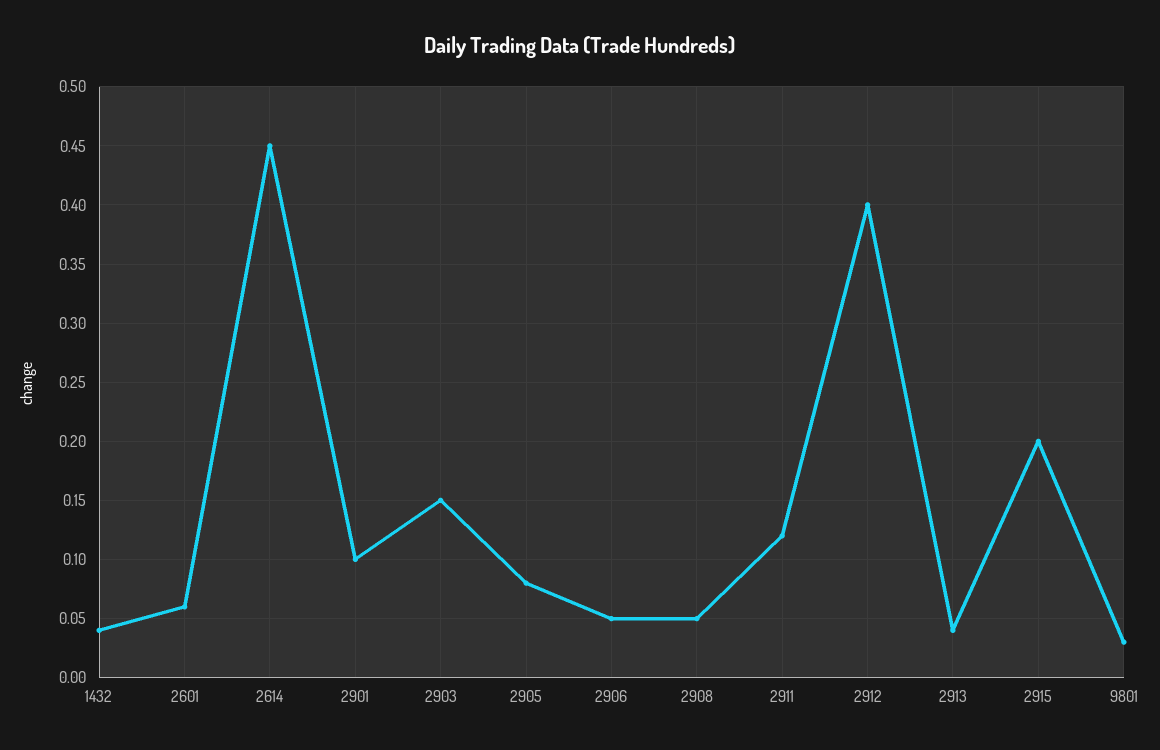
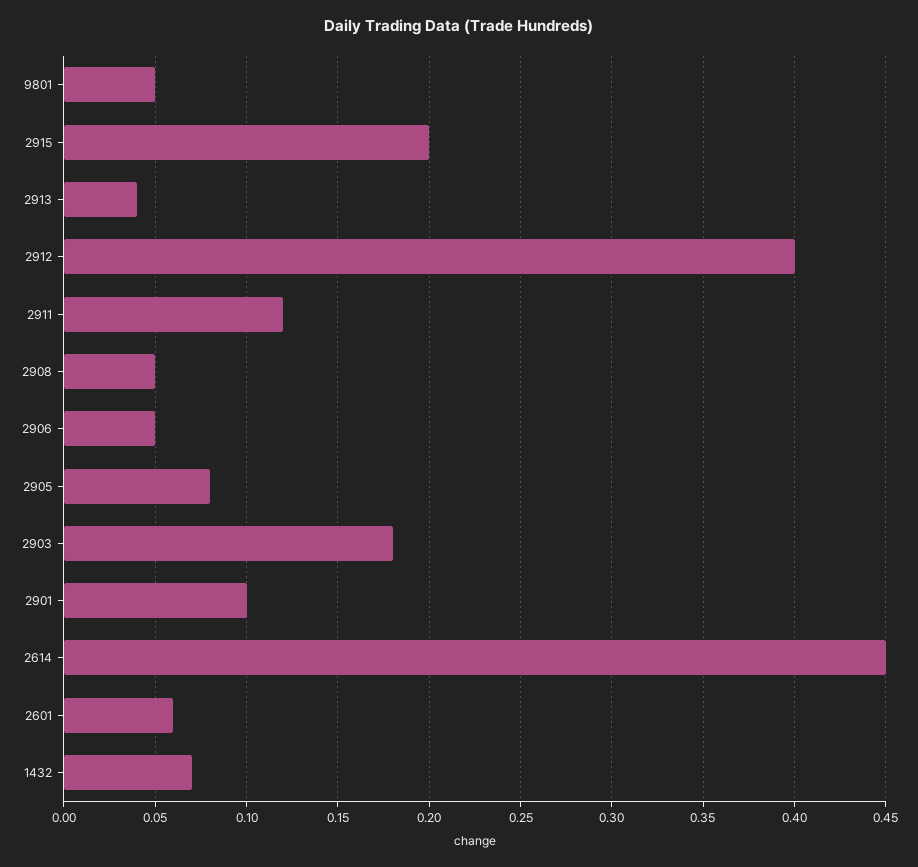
  {
-   "1432": 0.04,
+   "1432": 0.07,
    "2601": 0.06,
    "2614": 0.45,
    "2901": 0.1,
-   "2903": 0.15,
+   "2903": 0.18,
    "2905": 0.08,
    "2906": 0.05,
    "2908": 0.05,
    "2911": 0.12,
    "2912": 0.4,
    "2913": 0.04,
    "2915": 0.2,
-   "9801": 0.03
+   "9801": 0.05
  }

